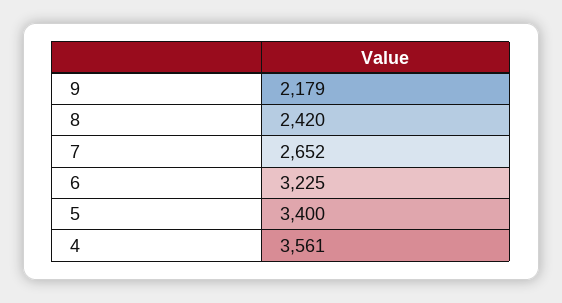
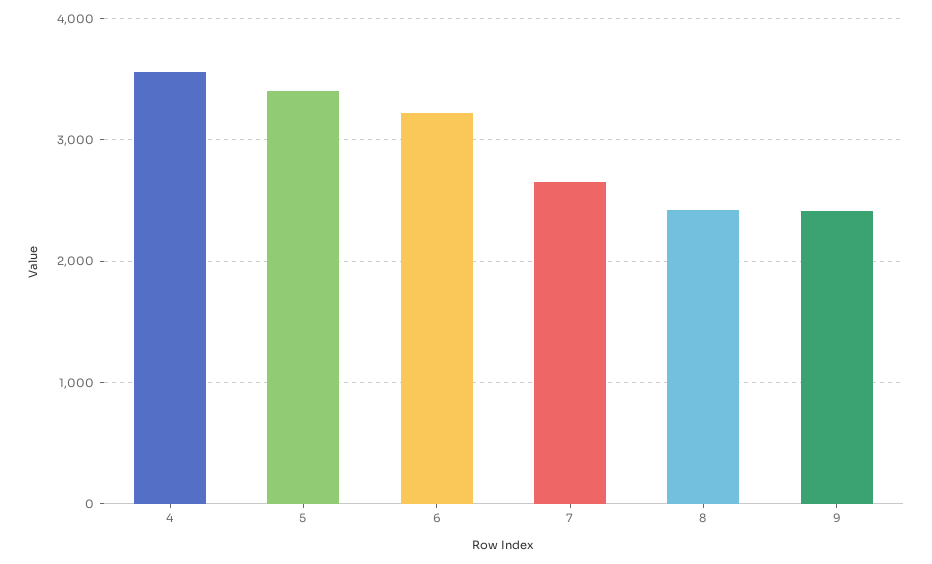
  {
-   "9": 2179,
+   "9": 2400,
    "8": 2420,
    "7": 2652,
    "6": 3225,
    "5": 3400,
    "4": 3561
  }

